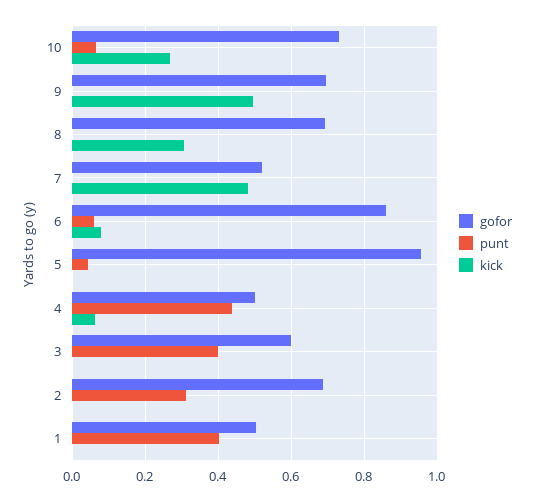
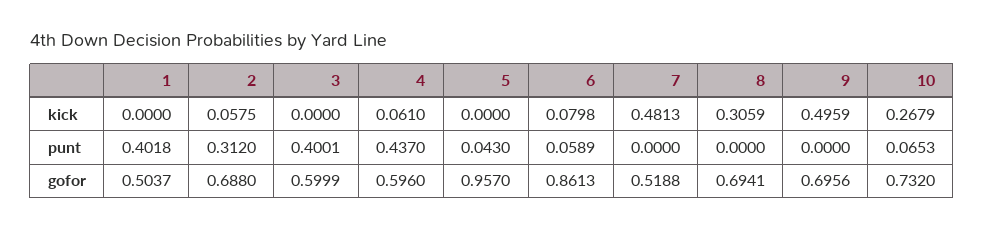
  {
    "gofor": {
      "10": 0.732,
      "9": 0.6956,
      "8": 0.6941,
      "7": 0.5188,
      "6": 0.8613,
      "5": 0.957,
-     "4": 0.5,
+     "4": 0.596,
      "3": 0.5999,
      "2": 0.688,
      "1": 0.5037
    },
    "punt": {
      "10": 0.0653,
      "9": 0,
      "8": 0,
      "7": 0,
      "6": 0.0589,
      "5": 0.043,
      "4": 0.437,
      "3": 0.4001,
      "2": 0.312,
      "1": 0.4018
    },
    "kick": {
      "10": 0.2679,
      "9": 0.4959,
      "8": 0.3059,
      "7": 0.4813,
      "6": 0.0798,
      "5": 0,
      "4": 0.061,
      "3": 0,
-     "2": 0,
+     "2": 0.0575,
      "1": 0
    }
  }

